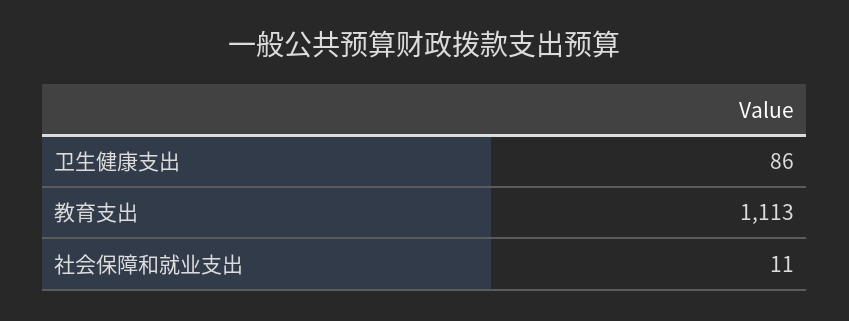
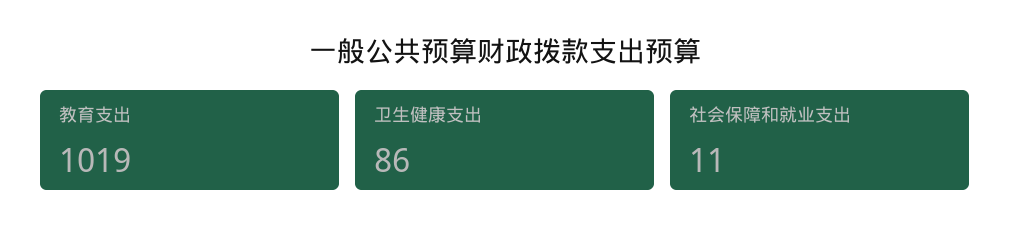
  {
    "卫生健康支出": 86,
-   "教育支出": 1113,
+   "教育支出": 1019,
    "社会保障和就业支出": 11
  }

